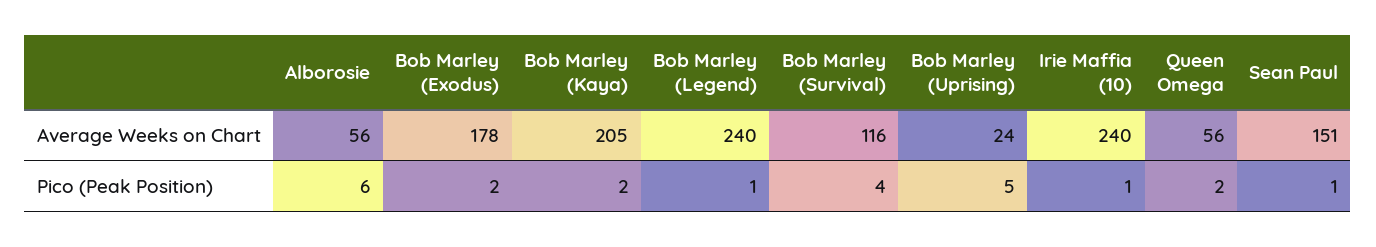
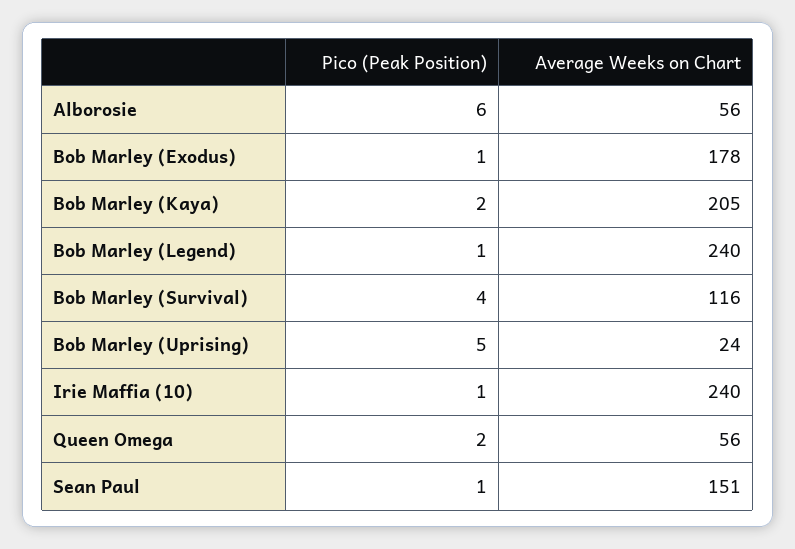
  {
    "Alborosie": {
      "Average Weeks on Chart": 56,
      "Pico (Peak Position)": 6
    },
    "Bob Marley (Exodus)": {
      "Average Weeks on Chart": 178,
-     "Pico (Peak Position)": 2
+     "Pico (Peak Position)": 1
    },
    "Bob Marley (Kaya)": {
      "Average Weeks on Chart": 205,
      "Pico (Peak Position)": 2
    },
    "Bob Marley (Legend)": {
      "Average Weeks on Chart": 240,
      "Pico (Peak Position)": 1
    },
    "Bob Marley (Survival)": {
      "Average Weeks on Chart": 116,
      "Pico (Peak Position)": 4
    },
    "Bob Marley (Uprising)": {
      "Average Weeks on Chart": 24,
      "Pico (Peak Position)": 5
    },
    "Irie Maffia (10)": {
      "Average Weeks on Chart": 240,
      "Pico (Peak Position)": 1
    },
    "Queen Omega": {
      "Average Weeks on Chart": 56,
      "Pico (Peak Position)": 2
    },
    "Sean Paul": {
      "Average Weeks on Chart": 151,
      "Pico (Peak Position)": 1
    }
  }

